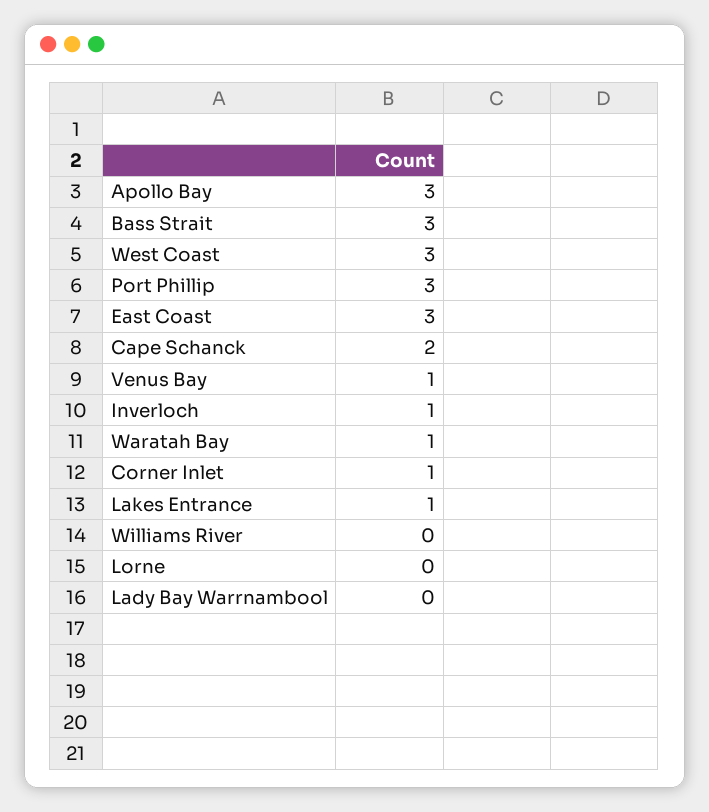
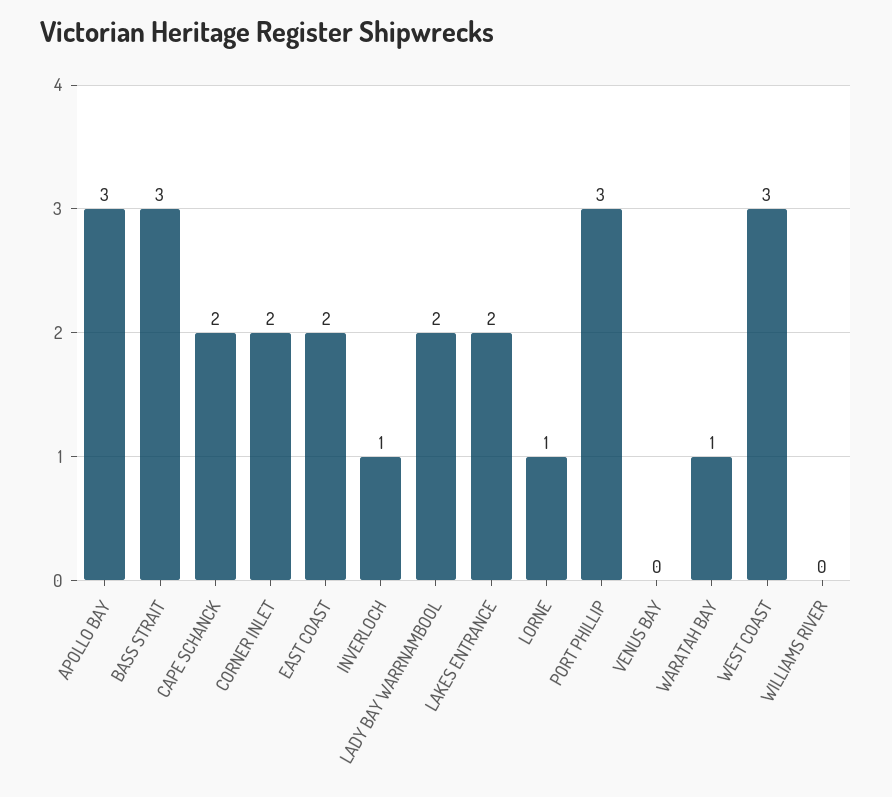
  {
    "Apollo Bay": 3,
    "Bass Strait": 3,
    "West Coast": 3,
    "Port Phillip": 3,
-   "East Coast": 3,
+   "East Coast": 2,
    "Cape Schanck": 2,
-   "Venus Bay": 1,
+   "Venus Bay": 0,
    "Inverloch": 1,
    "Waratah Bay": 1,
-   "Corner Inlet": 1,
+   "Corner Inlet": 2,
-   "Lakes Entrance": 1,
+   "Lakes Entrance": 2,
    "Williams River": 0,
-   "Lorne": 0,
+   "Lorne": 1,
-   "Lady Bay Warrnambool": 0
+   "Lady Bay Warrnambool": 2
  }

